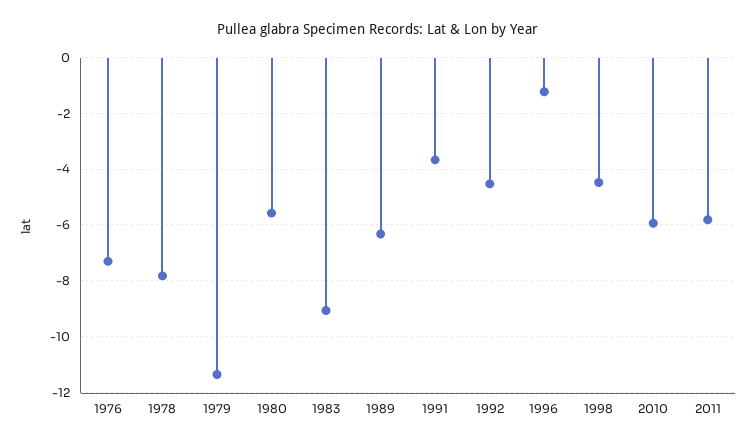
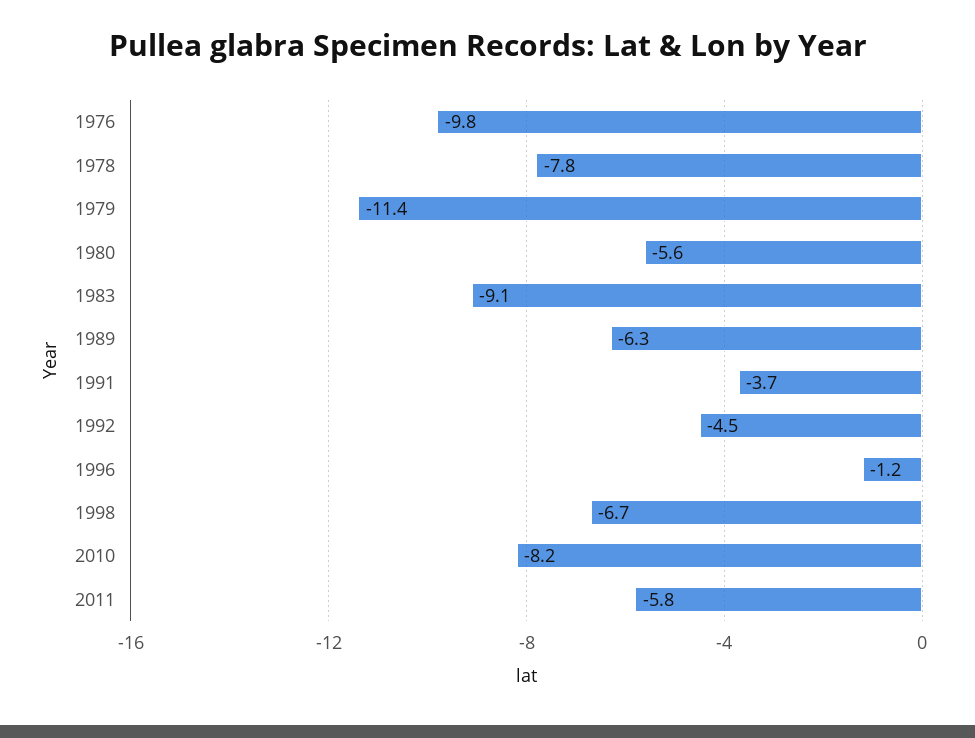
  {
-   "1976": -7.25,
+   "1976": -9.8,
    "1978": -7.8,
    "1979": -11.4,
    "1980": -5.6,
    "1983": -9.1,
    "1989": -6.3,
    "1991": -3.7,
    "1992": -4.5,
    "1996": -1.2,
-   "1998": -4.5,
+   "1998": -6.7,
-   "2010": -6,
+   "2010": -8.2,
    "2011": -5.8
  }

